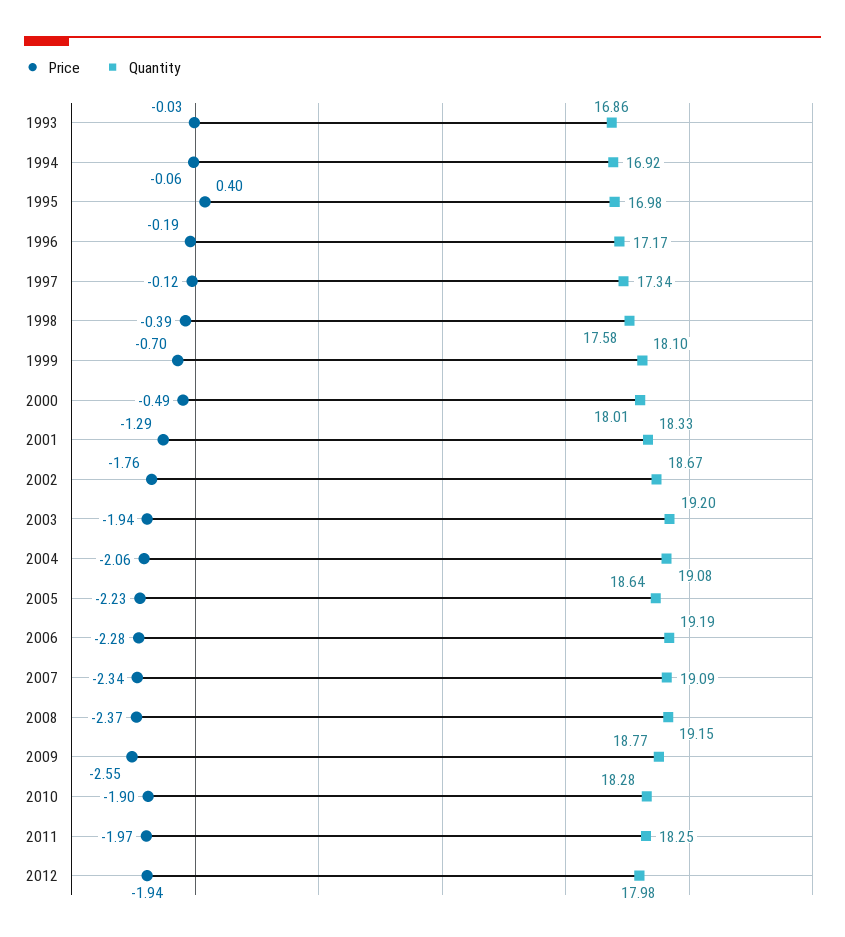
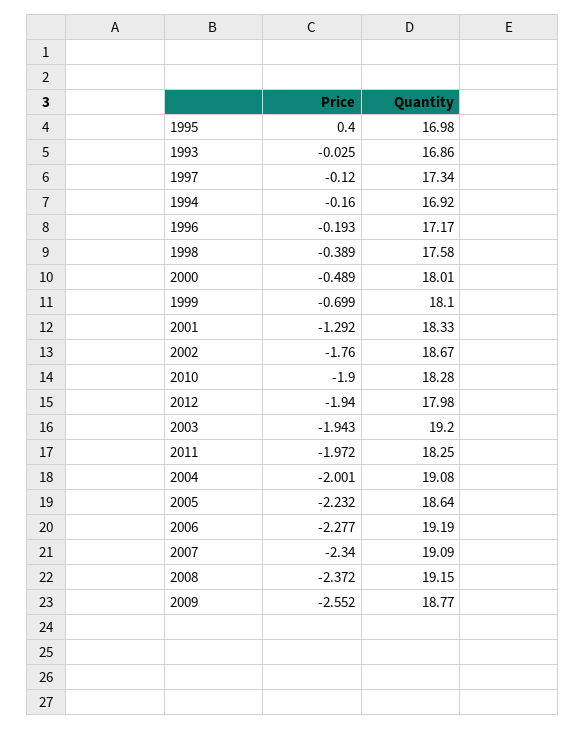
  {
    "Price": {
      "1993": -0.025,
-     "1994": -0.06,
+     "1994": -0.16,
      "1995": 0.4,
      "1996": -0.193,
      "1997": -0.12,
      "1998": -0.389,
      "1999": -0.699,
      "2000": -0.489,
      "2001": -1.292,
      "2002": -1.76,
      "2003": -1.943,
-     "2004": -2.06,
+     "2004": -2.001,
      "2005": -2.232,
      "2006": -2.277,
      "2007": -2.34,
      "2008": -2.372,
      "2009": -2.552,
      "2010": -1.9,
      "2011": -1.972,
      "2012": -1.94
    },
    "Quantity": {
      "1993": 16.86,
      "1994": 16.92,
      "1995": 16.98,
      "1996": 17.17,
      "1997": 17.34,
      "1998": 17.58,
      "1999": 18.1,
      "2000": 18.01,
      "2001": 18.33,
      "2002": 18.67,
      "2003": 19.2,
      "2004": 19.08,
      "2005": 18.64,
      "2006": 19.19,
      "2007": 19.09,
      "2008": 19.15,
      "2009": 18.77,
      "2010": 18.28,
      "2011": 18.25,
      "2012": 17.98
    }
  }

